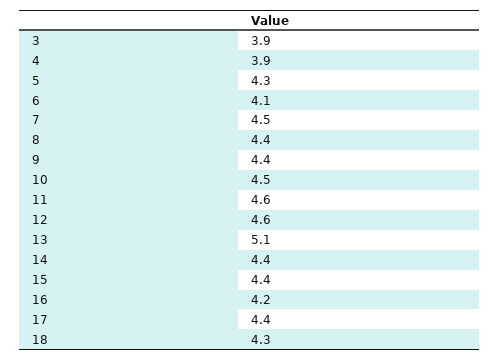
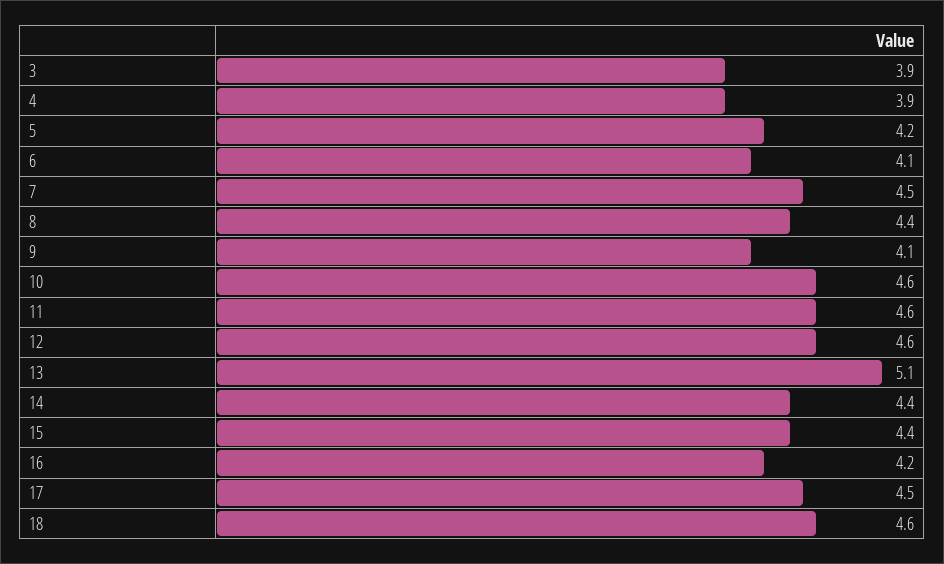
  {
    "3": 3.9,
    "4": 3.9,
-   "5": 4.3,
+   "5": 4.2,
    "6": 4.1,
    "7": 4.5,
    "8": 4.4,
-   "9": 4.4,
+   "9": 4.1,
-   "10": 4.5,
+   "10": 4.6,
    "11": 4.6,
    "12": 4.6,
    "13": 5.1,
    "14": 4.4,
    "15": 4.4,
    "16": 4.2,
-   "17": 4.4,
+   "17": 4.5,
-   "18": 4.3
+   "18": 4.6
  }

